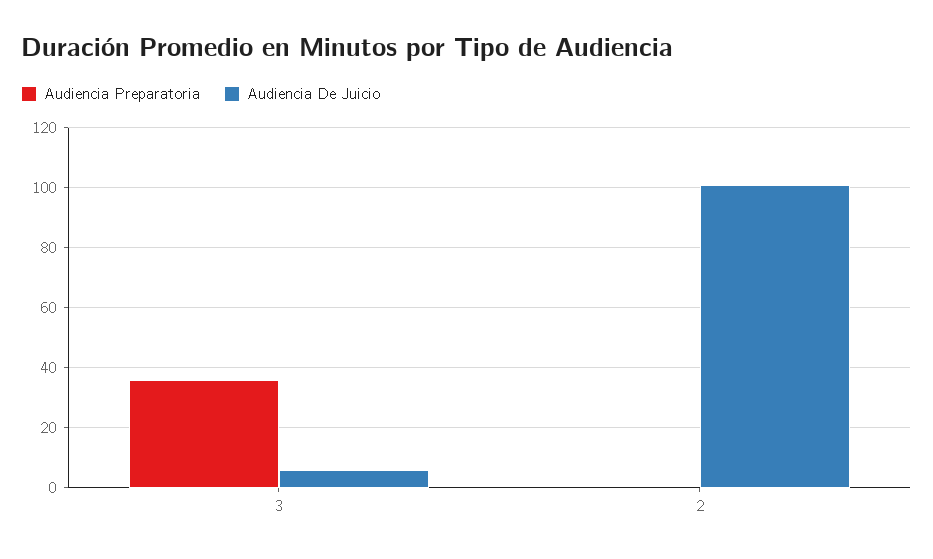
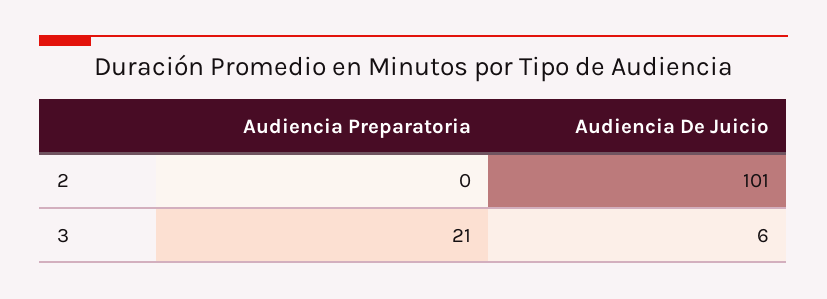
  {
    "Audiencia Preparatoria": {
-     "3": 35,
+     "3": 21,
      "2": 0
    },
    "Audiencia De Juicio": {
      "3": 6,
      "2": 101
    }
  }

